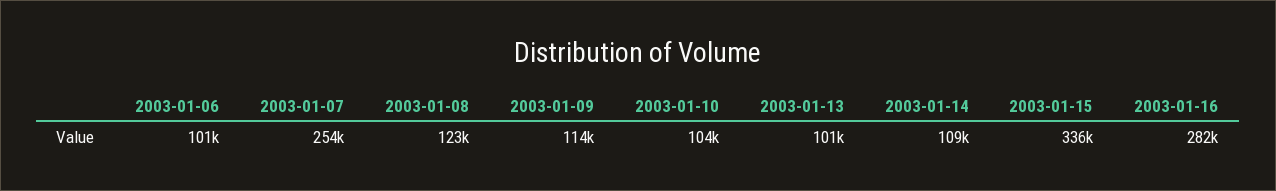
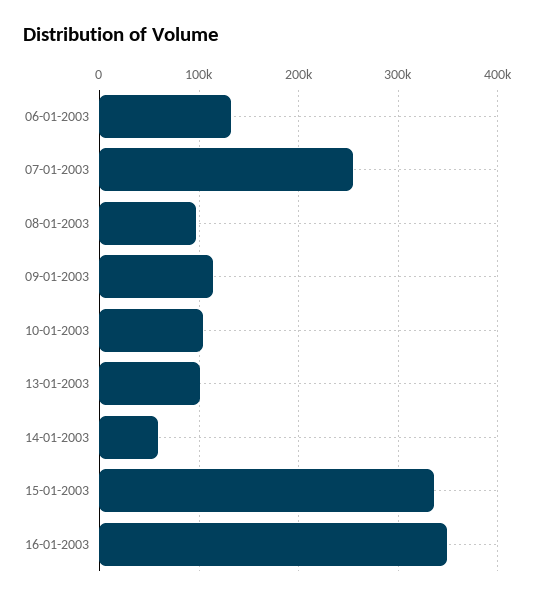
  {
-   "2003-01-06": 101000,
+   "2003-01-06": 130000,
    "2003-01-07": 254000,
-   "2003-01-08": 123000,
+   "2003-01-08": 100000,
    "2003-01-09": 114000,
    "2003-01-10": 104000,
    "2003-01-13": 101000,
-   "2003-01-14": 109000,
+   "2003-01-14": 60000,
    "2003-01-15": 336000,
-   "2003-01-16": 282000
+   "2003-01-16": 350000
  }

